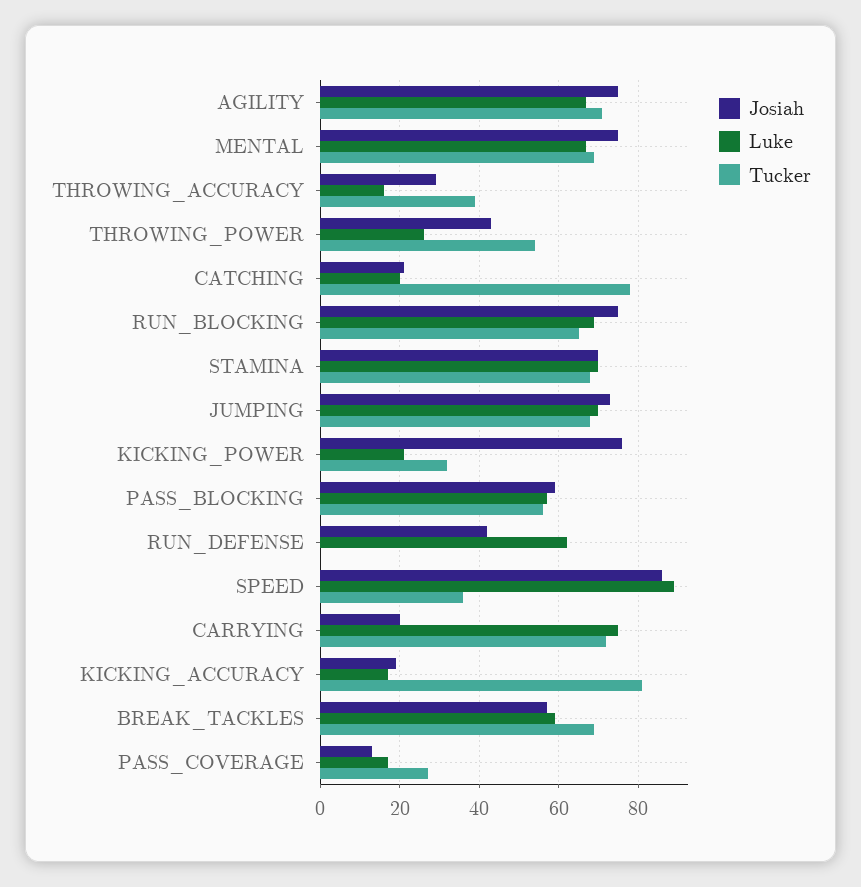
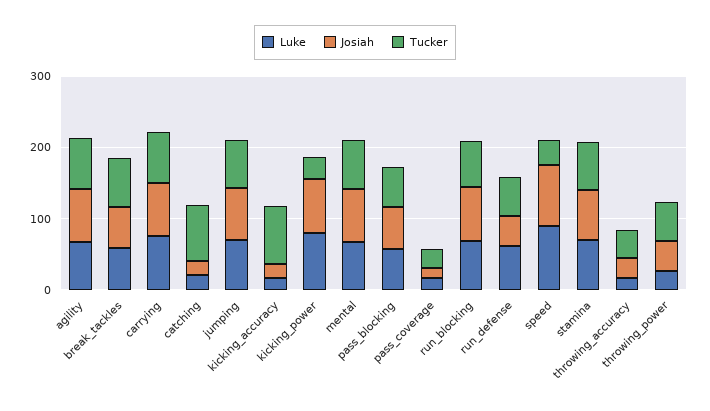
  {
    "Josiah": {
      "AGILITY": 75,
      "MENTAL": 75,
      "THROWING_ACCURACY": 30,
      "THROWING_POWER": 45,
      "CATCHING": 20,
      "RUN_BLOCKING": 75,
      "STAMINA": 70,
      "JUMPING": 75,
      "KICKING_POWER": 75,
      "PASS_BLOCKING": 60,
      "RUN_DEFENSE": 40,
      "SPEED": 85,
-     "CARRYING": 20,
+     "CARRYING": 80,
      "KICKING_ACCURACY": 20,
      "BREAK_TACKLES": 55,
      "PASS_COVERAGE": 15
    },
    "Luke": {
      "AGILITY": 65,
      "MENTAL": 65,
      "THROWING_ACCURACY": 15,
      "THROWING_POWER": 25,
      "CATCHING": 20,
      "RUN_BLOCKING": 70,
      "STAMINA": 70,
      "JUMPING": 70,
-     "KICKING_POWER": 20,
+     "KICKING_POWER": 80,
      "PASS_BLOCKING": 55,
      "RUN_DEFENSE": 60,
      "SPEED": 90,
      "CARRYING": 75,
      "KICKING_ACCURACY": 15,
      "BREAK_TACKLES": 60,
      "PASS_COVERAGE": 15
    },
    "Tucker": {
      "AGILITY": 70,
      "MENTAL": 70,
      "THROWING_ACCURACY": 40,
      "THROWING_POWER": 55,
      "CATCHING": 80,
      "RUN_BLOCKING": 65,
      "STAMINA": 70,
      "JUMPING": 70,
      "KICKING_POWER": 30,
      "PASS_BLOCKING": 55,
-     "RUN_DEFENSE": 0,
+     "RUN_DEFENSE": 60,
      "SPEED": 35,
      "CARRYING": 70,
      "KICKING_ACCURACY": 80,
      "BREAK_TACKLES": 70,
      "PASS_COVERAGE": 25
    }
  }

